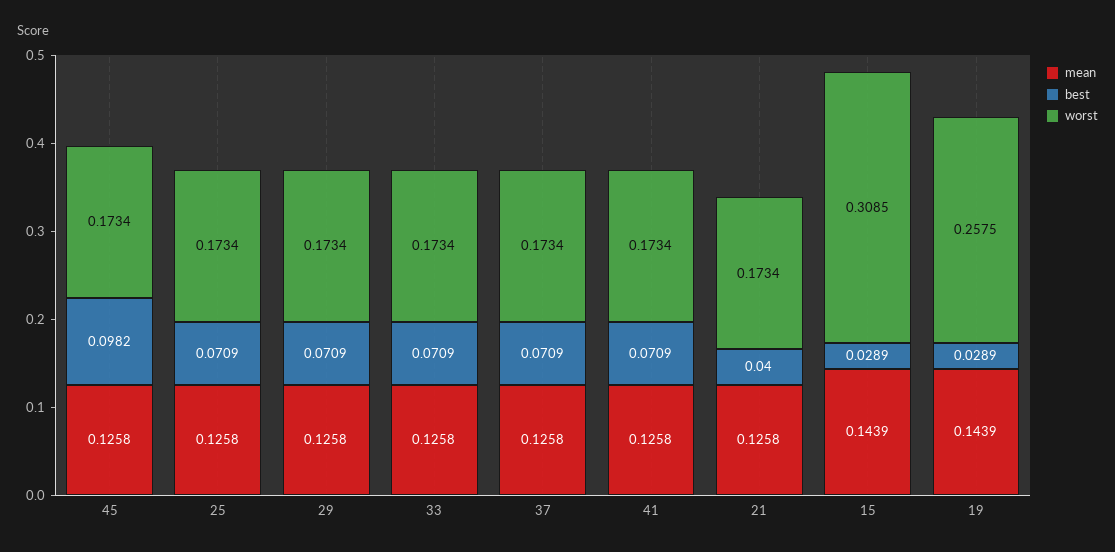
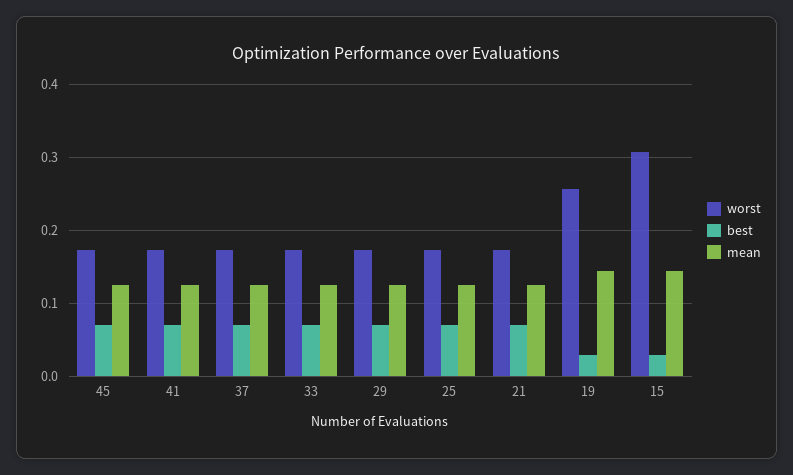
  {
    "mean": {
      "45": 0.1258,
      "25": 0.1258,
      "29": 0.1258,
      "33": 0.1258,
      "37": 0.1258,
      "41": 0.1258,
      "21": 0.1258,
      "15": 0.1439,
      "19": 0.1439
    },
    "best": {
-     "45": 0.0982,
+     "45": 0.07,
      "25": 0.0709,
      "29": 0.0709,
      "33": 0.0709,
      "37": 0.0709,
      "41": 0.0709,
-     "21": 0.04,
+     "21": 0.07,
      "15": 0.0289,
      "19": 0.0289
    },
    "worst": {
      "45": 0.1734,
      "25": 0.1734,
      "29": 0.1734,
      "33": 0.1734,
      "37": 0.1734,
      "41": 0.1734,
      "21": 0.1734,
      "15": 0.3085,
      "19": 0.2575
    }
  }

